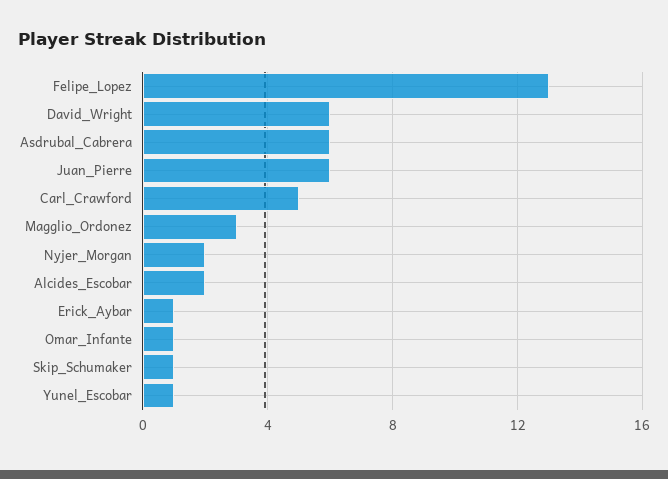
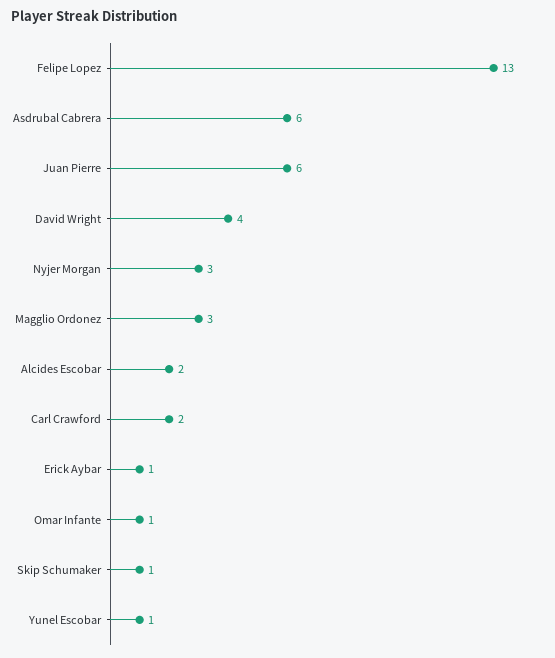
  {
    "Felipe_Lopez": 13,
-   "David_Wright": 6,
+   "David_Wright": 4,
    "Asdrubal_Cabrera": 6,
    "Juan_Pierre": 6,
-   "Carl_Crawford": 5,
+   "Carl_Crawford": 2,
    "Magglio_Ordonez": 3,
-   "Nyjer_Morgan": 2,
+   "Nyjer_Morgan": 3,
    "Alcides_Escobar": 2,
    "Erick_Aybar": 1,
    "Omar_Infante": 1,
    "Skip_Schumaker": 1,
    "Yunel_Escobar": 1
  }

